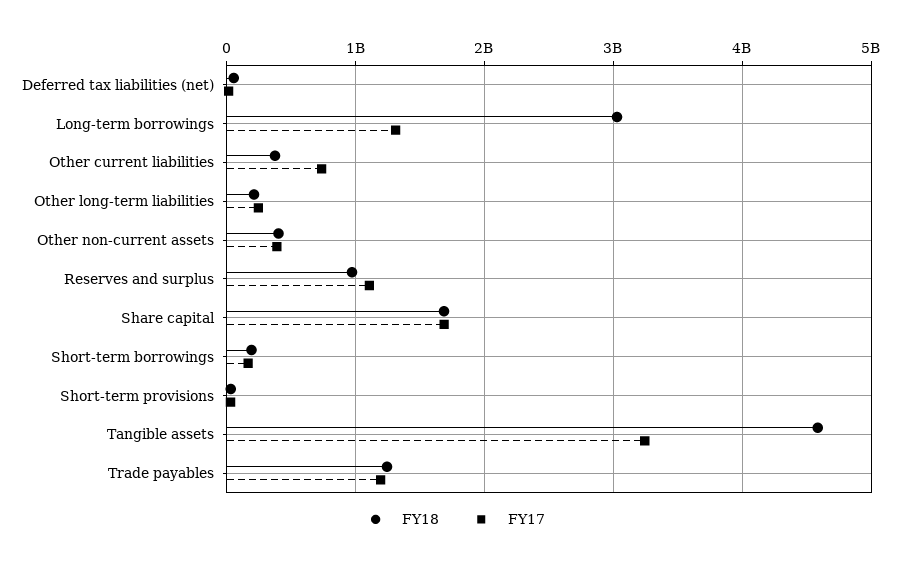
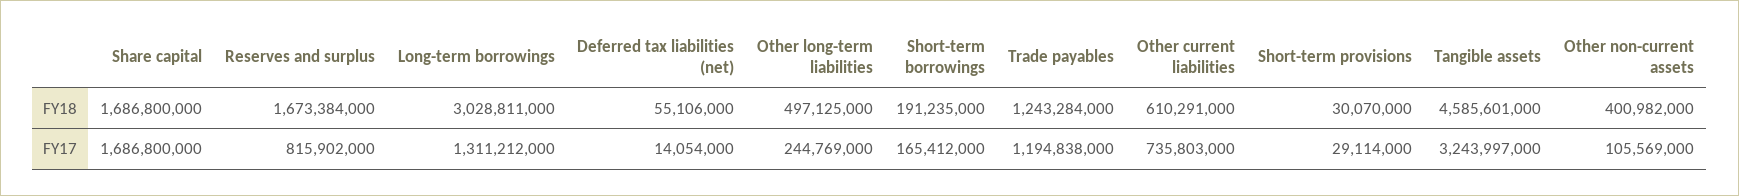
  {
    "FY18": {
      "Deferred tax liabilities (net)": 55106000,
      "Long-term borrowings": 3028811000,
-     "Other current liabilities": 400000000,
+     "Other current liabilities": 610291000,
-     "Other long-term liabilities": 200000000,
+     "Other long-term liabilities": 497125000,
      "Other non-current assets": 400982000,
-     "Reserves and surplus": 1000000000,
+     "Reserves and surplus": 1673384000,
      "Share capital": 1686800000,
      "Short-term borrowings": 191235000,
      "Short-term provisions": 30070000,
      "Tangible assets": 4585601000,
      "Trade payables": 1243284000
    },
    "FY17": {
      "Deferred tax liabilities (net)": 14054000,
      "Long-term borrowings": 1311212000,
      "Other current liabilities": 735803000,
      "Other long-term liabilities": 244769000,
-     "Other non-current assets": 400000000,
+     "Other non-current assets": 105569000,
-     "Reserves and surplus": 1100000000,
+     "Reserves and surplus": 815902000,
      "Share capital": 1686800000,
      "Short-term borrowings": 165412000,
      "Short-term provisions": 29114000,
      "Tangible assets": 3243997000,
      "Trade payables": 1194838000
    }
  }

